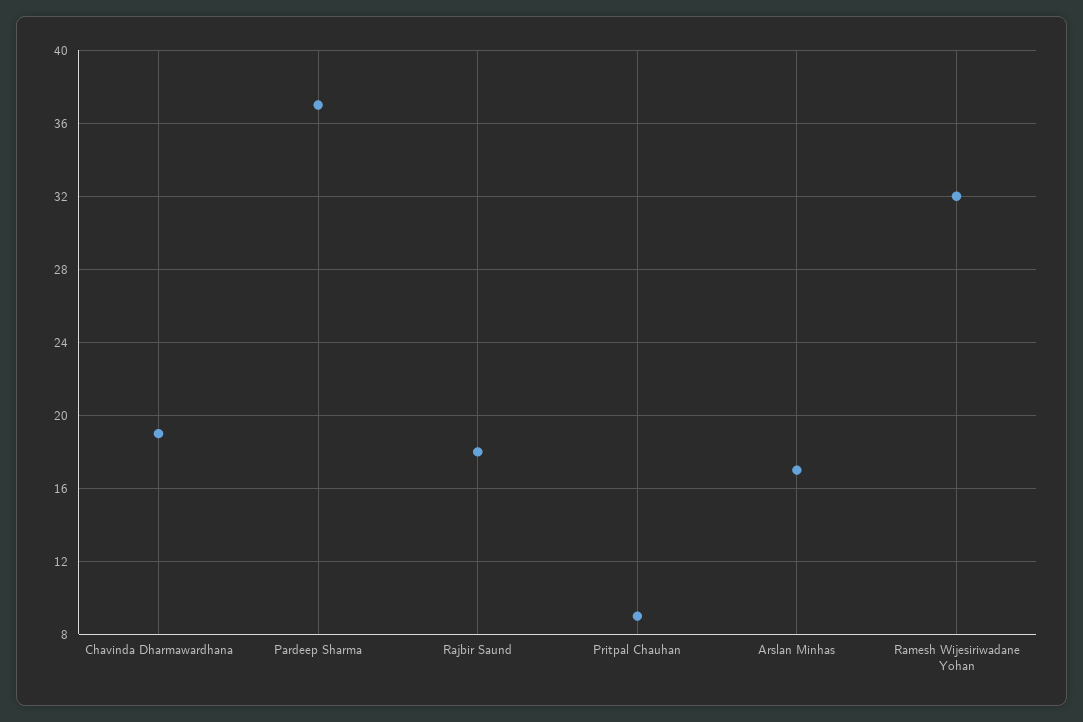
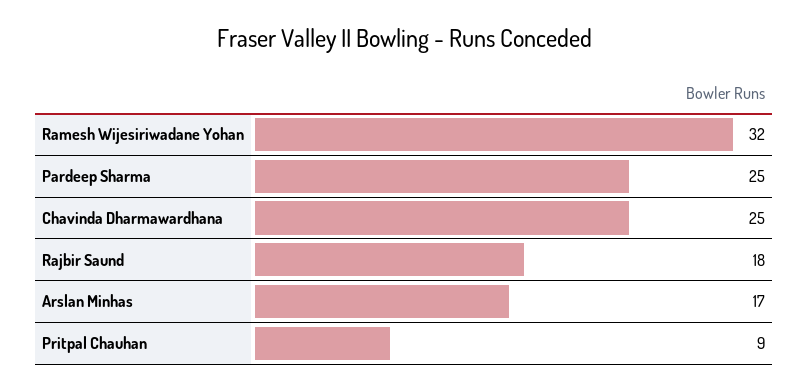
  {
-   "Chavinda Dharmawardhana": 19,
+   "Chavinda Dharmawardhana": 25,
-   "Pardeep Sharma": 37,
+   "Pardeep Sharma": 25,
    "Rajbir Saund": 18,
    "Pritpal Chauhan": 9,
    "Arslan Minhas": 17,
    "Ramesh Wijesiriwadane Yohan": 32
  }

